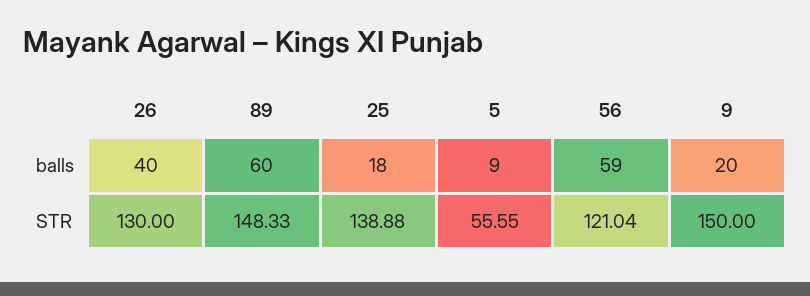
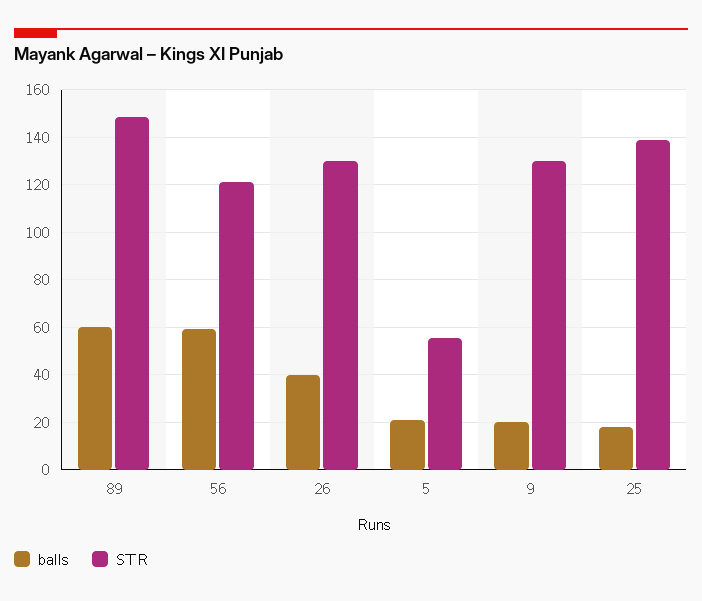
  {
    "balls": {
      "26": 40,
      "89": 60,
      "25": 18,
-     "5": 9,
+     "5": 20,
      "56": 59,
      "9": 20
    },
    "STR": {
      "26": 130,
      "89": 148.33,
      "25": 138.88,
      "5": 55.55,
      "56": 121.04,
-     "9": 150
+     "9": 130
    }
  }

